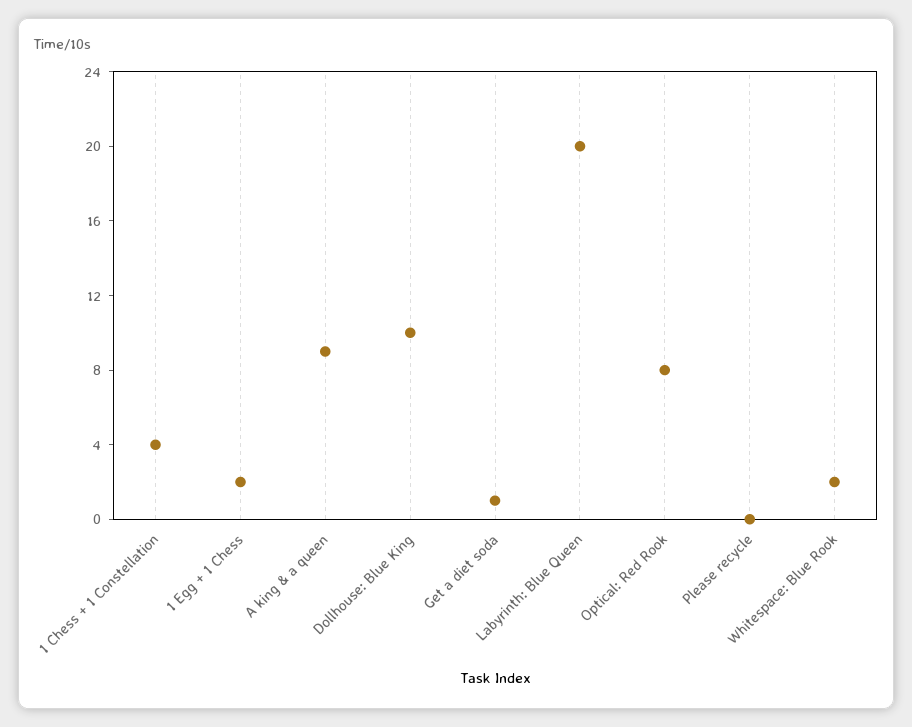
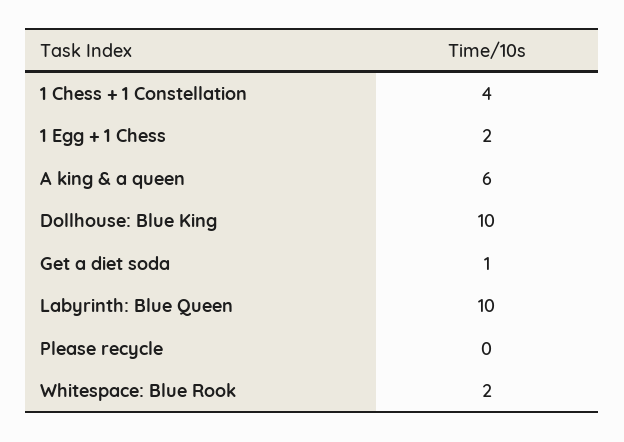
  {
    "1 Chess + 1 Constellation": 4,
    "1 Egg + 1 Chess": 2,
-   "A king & a queen": 9,
+   "A king & a queen": 6,
    "Dollhouse: Blue King": 10,
    "Get a diet soda": 1,
-   "Labyrinth: Blue Queen": 20,
+   "Labyrinth: Blue Queen": 10,
-   "Optical: Red Rook": 8,
    "Please recycle": 0,
    "Whitespace: Blue Rook": 2
  }

